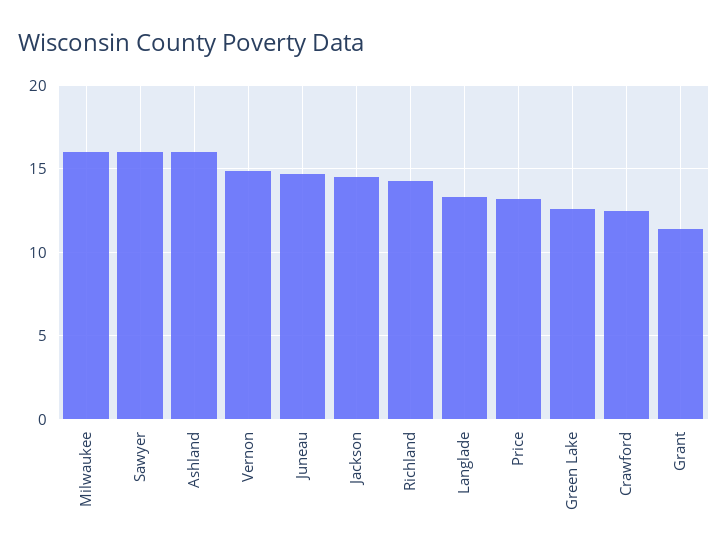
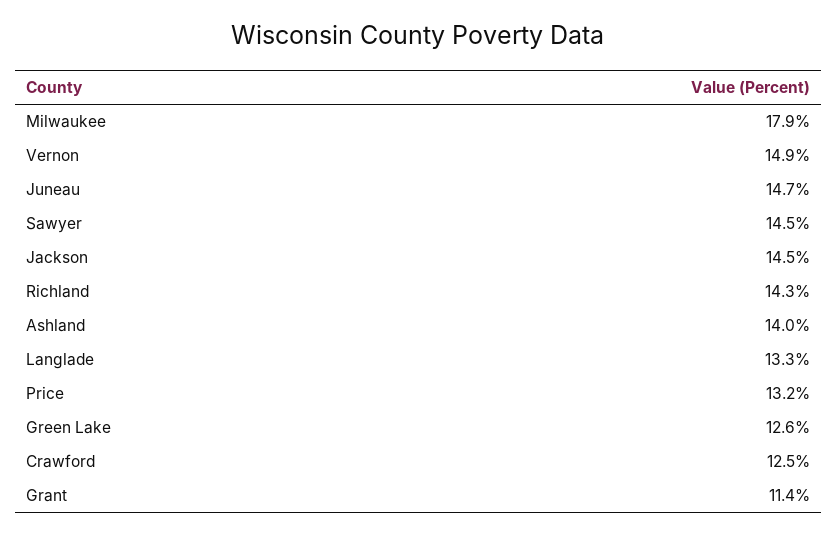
  {
-   "Milwaukee": 16,
+   "Milwaukee": 17.9,
-   "Sawyer": 16,
+   "Sawyer": 14.5,
-   "Ashland": 16,
+   "Ashland": 14,
    "Vernon": 14.9,
    "Juneau": 14.7,
    "Jackson": 14.5,
    "Richland": 14.3,
    "Langlade": 13.3,
    "Price": 13.2,
    "Green Lake": 12.6,
    "Crawford": 12.5,
    "Grant": 11.4
  }

